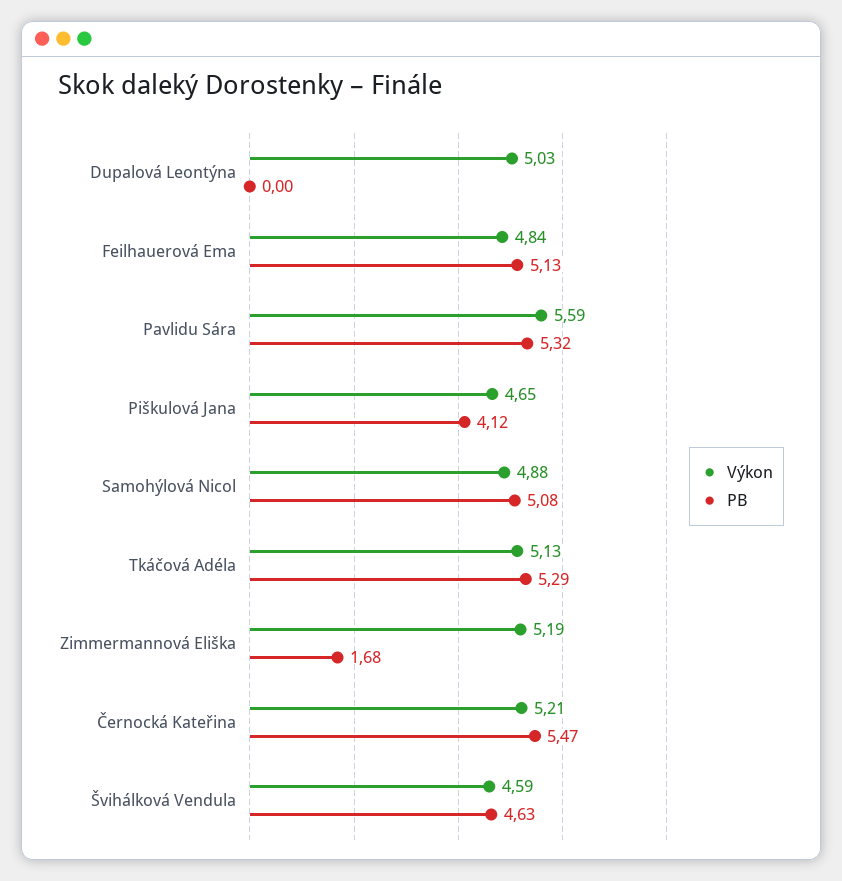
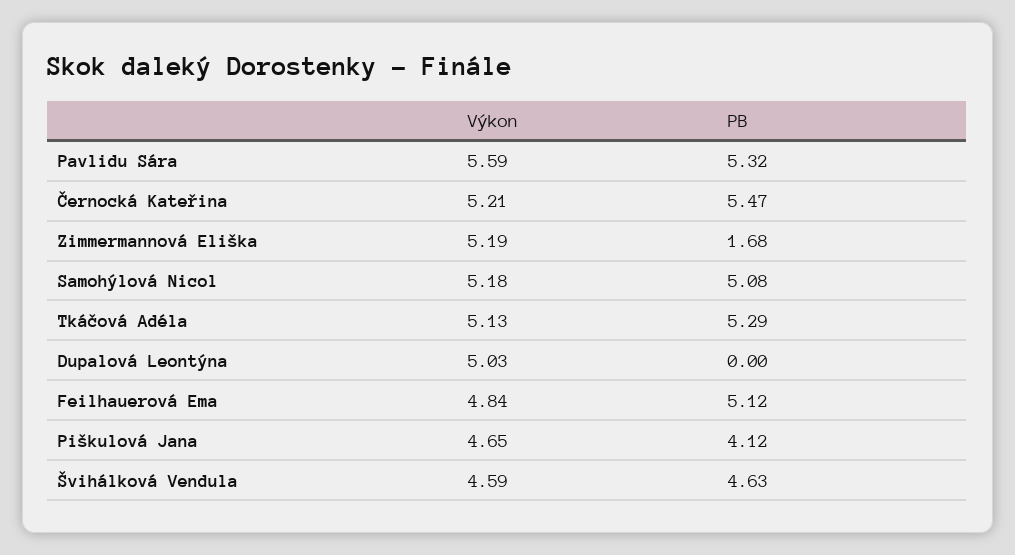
  {
    "Výkon": {
      "Dupalová Leontýna": 5.03,
      "Feilhauerová Ema": 4.84,
      "Pavlidu Sára": 5.59,
      "Piškulová Jana": 4.65,
-     "Samohýlová Nicol": 4.88,
+     "Samohýlová Nicol": 5.18,
      "Tkáčová Adéla": 5.13,
      "Zimmermannová Eliška": 5.19,
      "Černocká Kateřina": 5.21,
      "Švihálková Vendula": 4.59
    },
    "PB": {
      "Dupalová Leontýna": 0,
-     "Feilhauerová Ema": 5.13,
+     "Feilhauerová Ema": 5.12,
      "Pavlidu Sára": 5.32,
      "Piškulová Jana": 4.12,
      "Samohýlová Nicol": 5.08,
      "Tkáčová Adéla": 5.29,
      "Zimmermannová Eliška": 1.68,
      "Černocká Kateřina": 5.47,
      "Švihálková Vendula": 4.63
    }
  }

